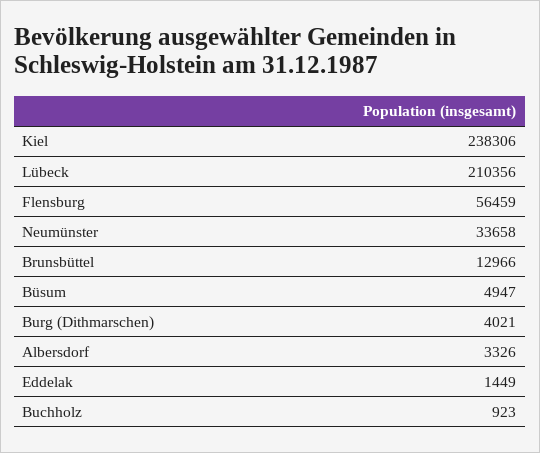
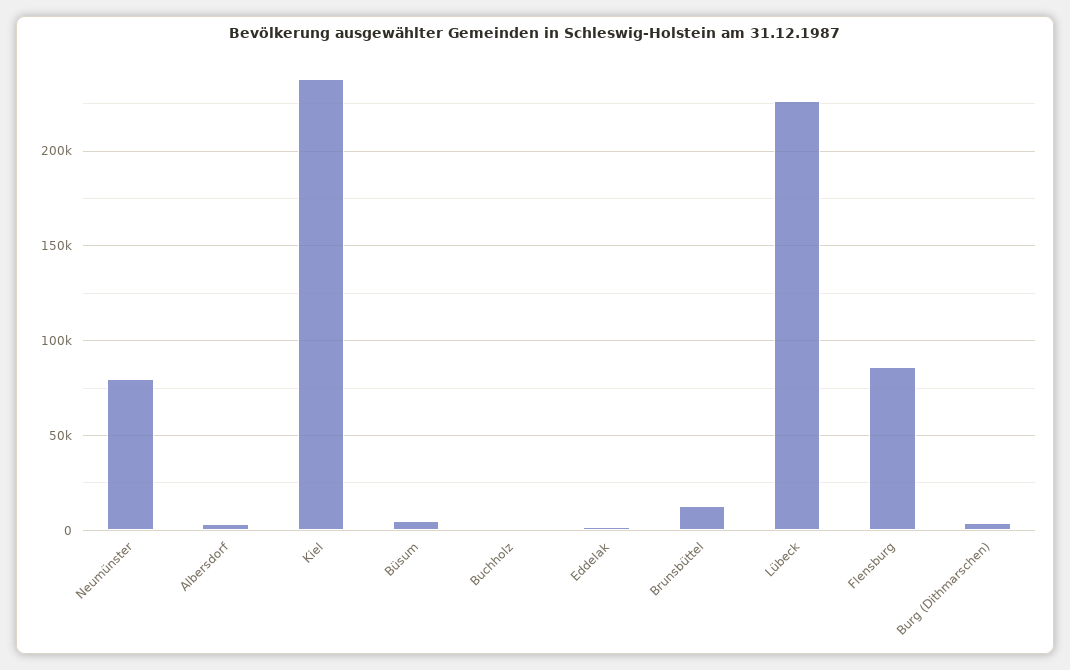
  {
    "Kiel": 238306,
-   "Lübeck": 210356,
+   "Lübeck": 225000,
-   "Flensburg": 56459,
+   "Flensburg": 85000,
-   "Neumünster": 33658,
+   "Neumünster": 80000,
    "Brunsbüttel": 12966,
    "Büsum": 4947,
    "Burg (Dithmarschen)": 4021,
    "Albersdorf": 3326,
    "Eddelak": 1449,
    "Buchholz": 923
  }

